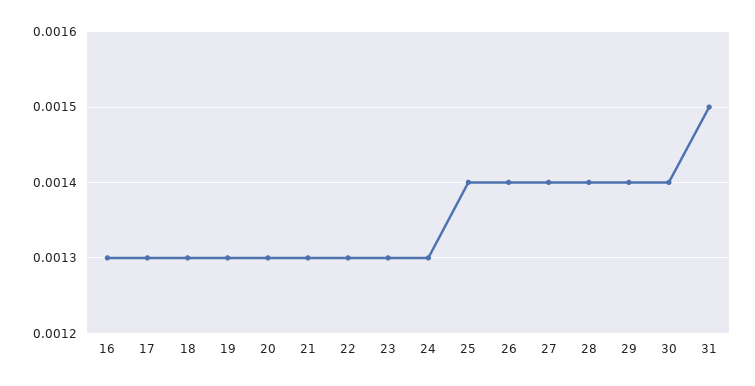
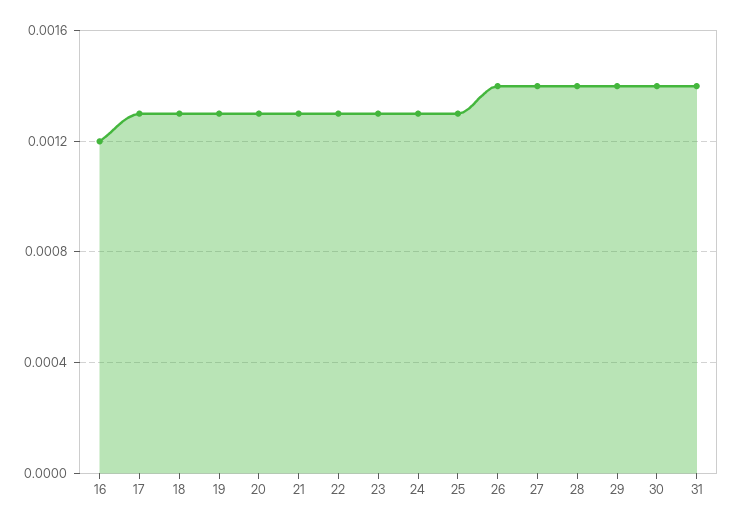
  {
-   "16": 0.0013,
+   "16": 0.0012,
    "17": 0.0013,
    "18": 0.0013,
    "19": 0.0013,
    "20": 0.0013,
    "21": 0.0013,
    "22": 0.0013,
    "23": 0.0013,
    "24": 0.0013,
-   "25": 0.0014,
+   "25": 0.0013,
    "26": 0.0014,
    "27": 0.0014,
    "28": 0.0014,
    "29": 0.0014,
    "30": 0.0014,
-   "31": 0.0015
+   "31": 0.0014
  }

